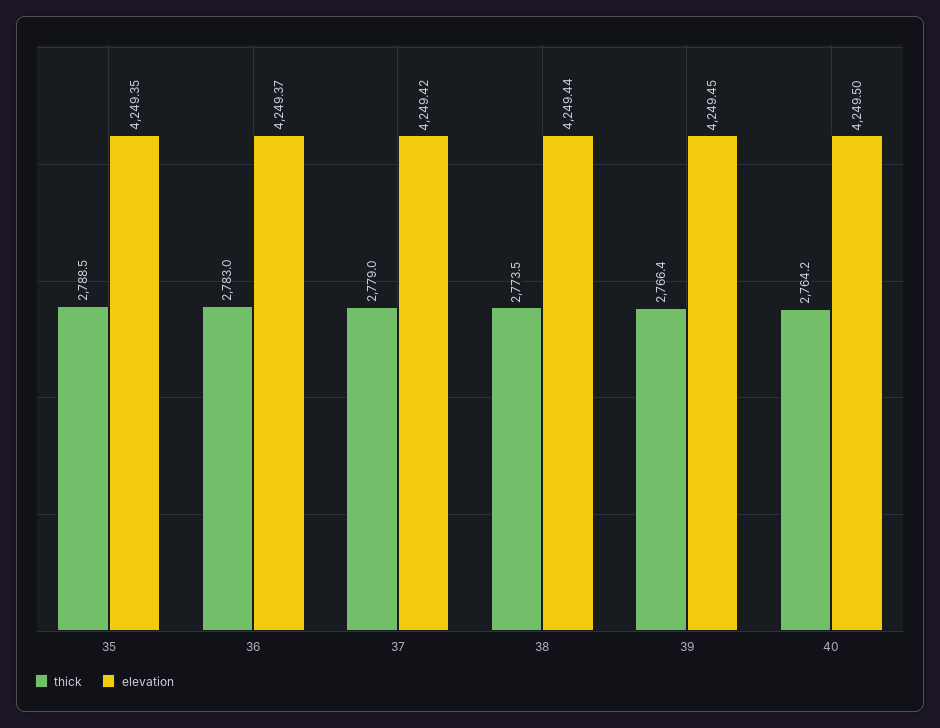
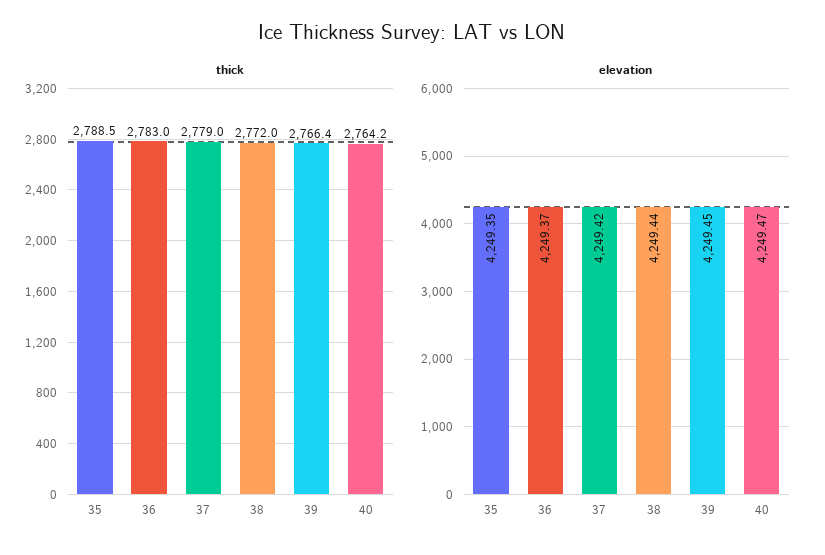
  {
    "thick": {
      "35": 2788.5,
      "36": 2783,
      "37": 2779,
-     "38": 2773.5,
+     "38": 2772,
      "39": 2766.4,
      "40": 2764.2
    },
    "elevation": {
      "35": 4249.35,
      "36": 4249.37,
      "37": 4249.42,
      "38": 4249.44,
      "39": 4249.45,
-     "40": 4249.5
+     "40": 4249.47
    }
  }

